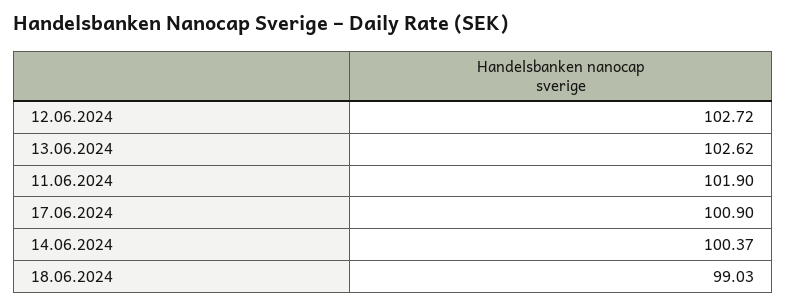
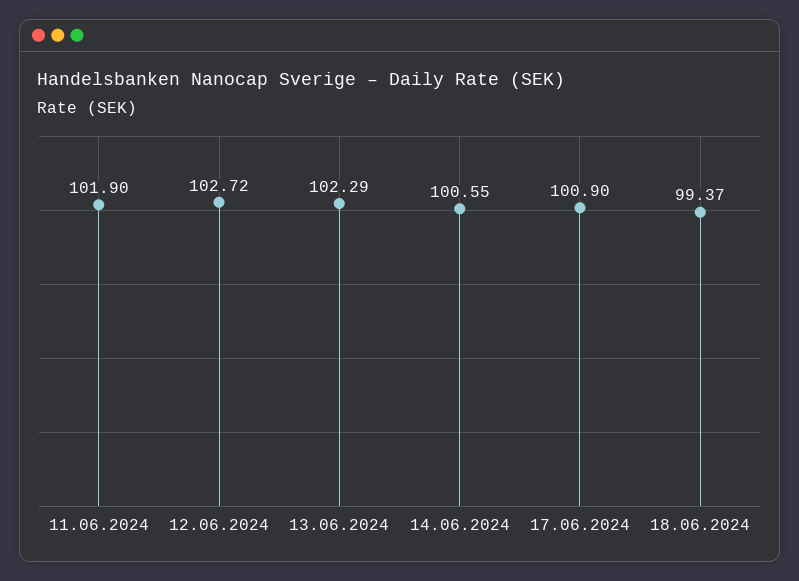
  {
    "12.06.2024": 102.72,
-   "13.06.2024": 102.62,
+   "13.06.2024": 102.29,
    "11.06.2024": 101.9,
    "17.06.2024": 100.9,
-   "14.06.2024": 100.37,
+   "14.06.2024": 100.55,
-   "18.06.2024": 99.03
+   "18.06.2024": 99.37
  }

